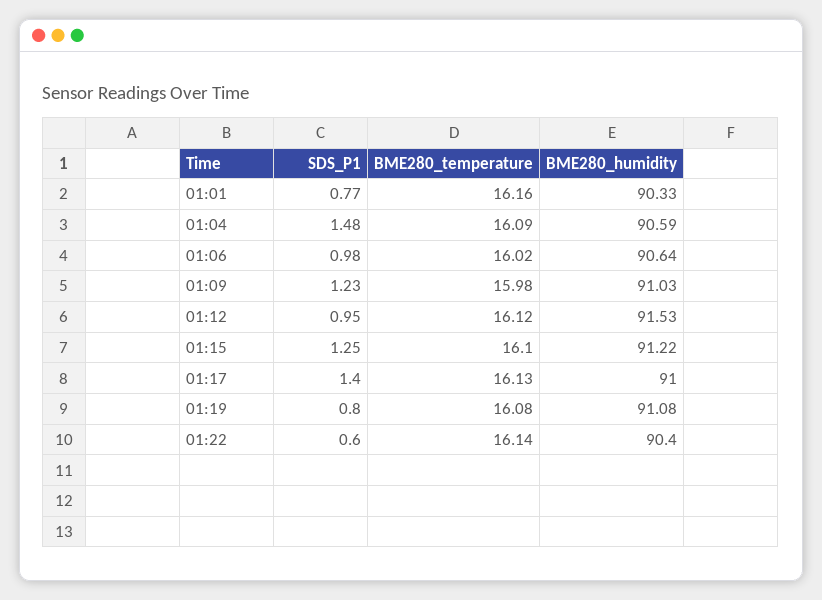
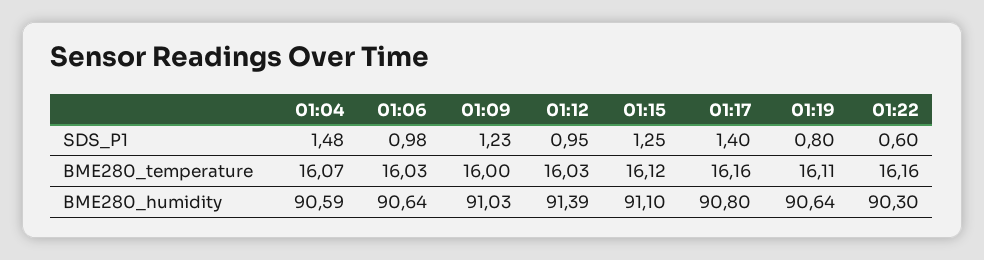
  {
    "SDS_P1": {
-     "01:01": 0.77,
      "01:04": 1.48,
      "01:06": 0.98,
      "01:09": 1.23,
      "01:12": 0.95,
      "01:15": 1.25,
      "01:17": 1.4,
      "01:19": 0.8,
      "01:22": 0.6
    },
    "BME280_temperature": {
-     "01:01": 16.16,
-     "01:04": 16.09,
+     "01:04": 16.07,
-     "01:06": 16.02,
+     "01:06": 16.03,
-     "01:09": 15.98,
+     "01:09": 16,
-     "01:12": 16.12,
+     "01:12": 16.03,
-     "01:15": 16.1,
+     "01:15": 16.12,
-     "01:17": 16.13,
+     "01:17": 16.16,
-     "01:19": 16.08,
+     "01:19": 16.11,
-     "01:22": 16.14
+     "01:22": 16.16
    },
    "BME280_humidity": {
-     "01:01": 90.33,
      "01:04": 90.59,
      "01:06": 90.64,
      "01:09": 91.03,
-     "01:12": 91.53,
+     "01:12": 91.39,
-     "01:15": 91.22,
+     "01:15": 91.1,
-     "01:17": 91,
+     "01:17": 90.8,
-     "01:19": 91.08,
+     "01:19": 90.64,
-     "01:22": 90.4
+     "01:22": 90.3
    }
  }

